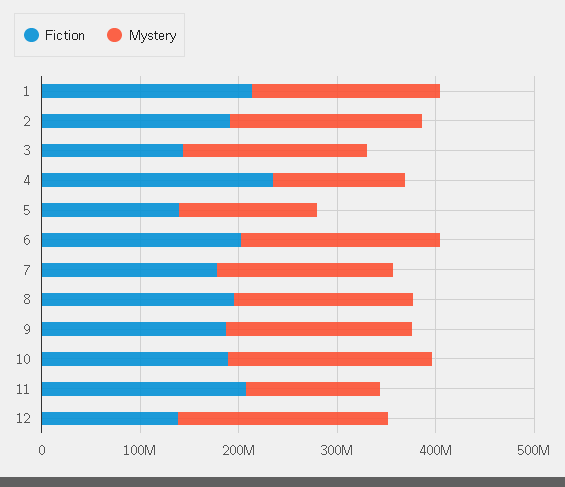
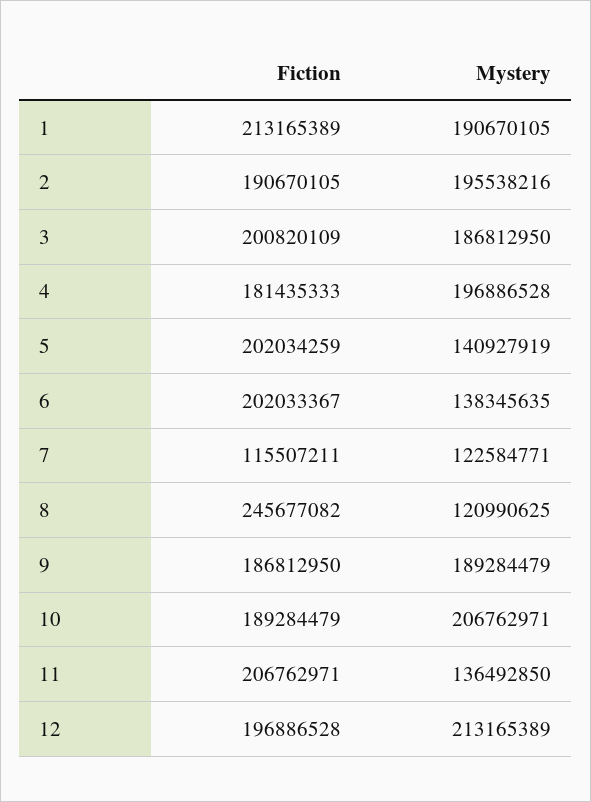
  {
    "Fiction": {
      "1": 213165389,
      "2": 190670105,
-     "3": 140000000,
+     "3": 200820109,
-     "4": 240000000,
+     "4": 181435333,
-     "5": 140000000,
+     "5": 202034259,
      "6": 202033367,
-     "7": 180000000,
+     "7": 115507211,
-     "8": 200000000,
+     "8": 245677082,
      "9": 186812950,
      "10": 189284479,
      "11": 206762971,
-     "12": 140000000
+     "12": 196886528
    },
    "Mystery": {
      "1": 190670105,
      "2": 195538216,
      "3": 186812950,
-     "4": 140000000,
+     "4": 196886528,
      "5": 140927919,
-     "6": 200000000,
+     "6": 138345635,
-     "7": 180000000,
+     "7": 122584771,
-     "8": 180000000,
+     "8": 120990625,
      "9": 189284479,
      "10": 206762971,
      "11": 136492850,
      "12": 213165389
    }
  }

